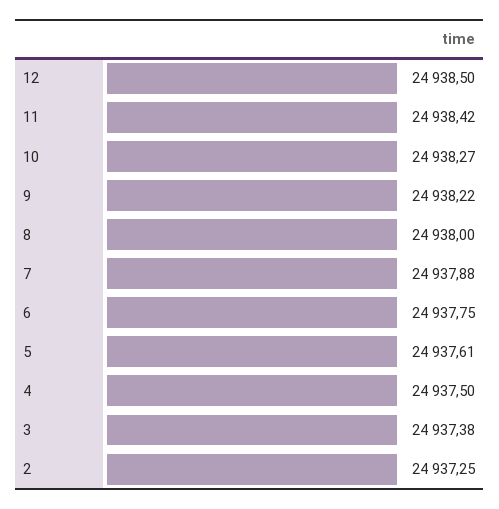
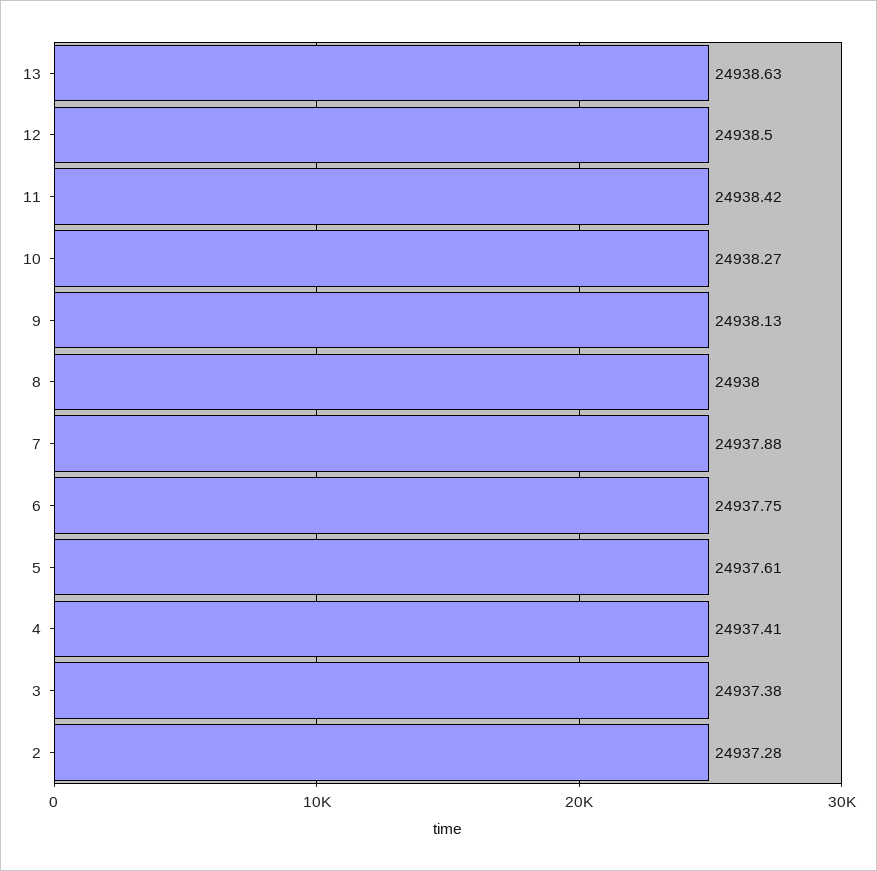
  {
    "12": 24938.5,
    "11": 24938.42,
    "10": 24938.27,
-   "9": 24938.22,
+   "9": 24938.13,
    "8": 24938,
    "7": 24937.88,
    "6": 24937.75,
    "5": 24937.61,
-   "4": 24937.5,
+   "4": 24937.41,
    "3": 24937.38,
-   "2": 24937.25
+   "2": 24937.28,
+   "13": 24938.63
  }

